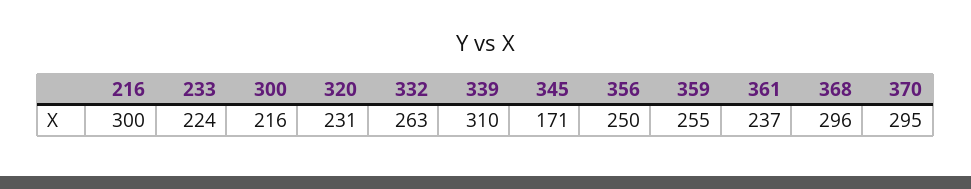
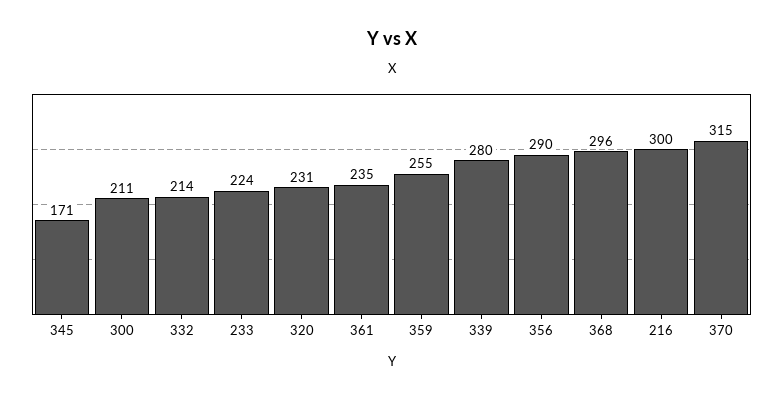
  {
    "216": 300,
    "233": 224,
-   "300": 216,
+   "300": 211,
    "320": 231,
-   "332": 263,
+   "332": 214,
-   "339": 310,
+   "339": 280,
    "345": 171,
-   "356": 250,
+   "356": 290,
    "359": 255,
-   "361": 237,
+   "361": 235,
    "368": 296,
-   "370": 295
+   "370": 315
  }

